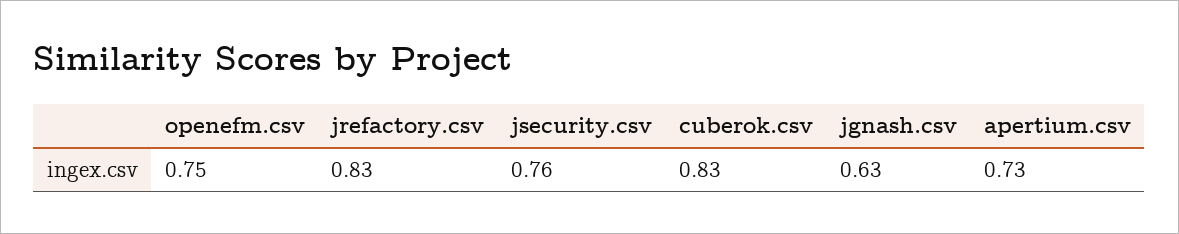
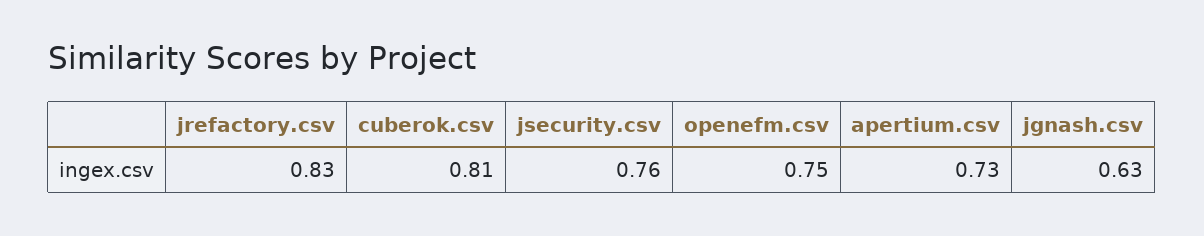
  {
    "openefm.csv": 0.75,
    "jrefactory.csv": 0.83,
    "jsecurity.csv": 0.76,
-   "cuberok.csv": 0.83,
+   "cuberok.csv": 0.81,
    "jgnash.csv": 0.63,
    "apertium.csv": 0.73
  }

